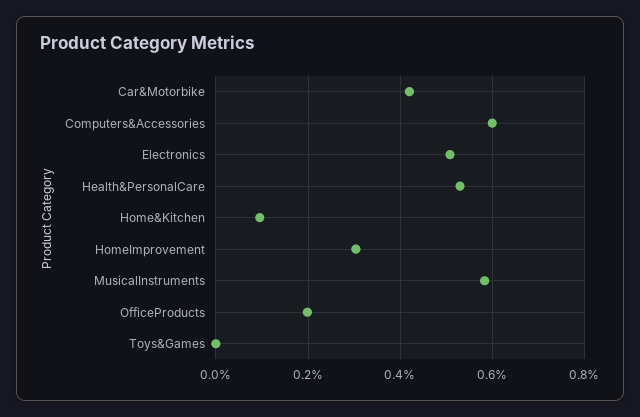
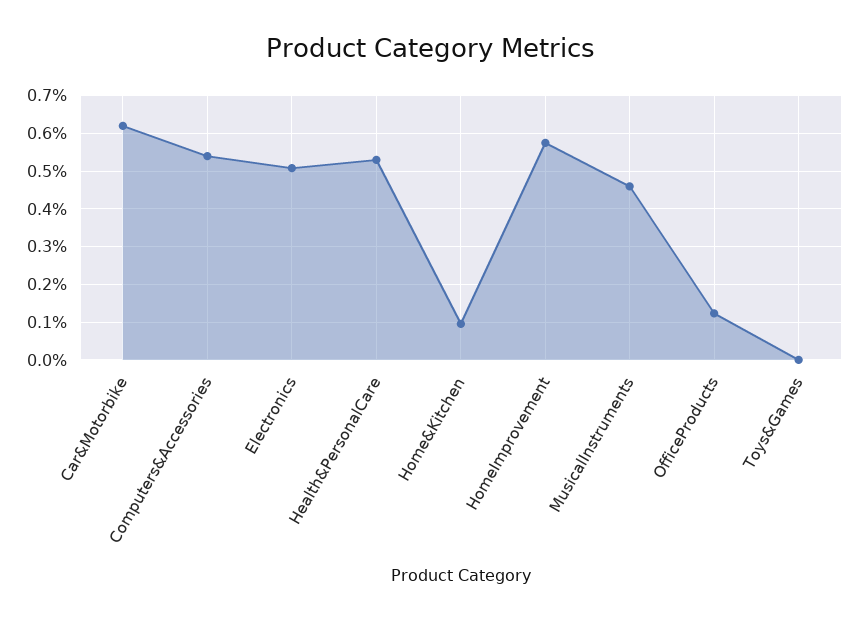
  {
-   "Car&Motorbike": 0.42,
+   "Car&Motorbike": 0.62,
-   "Computers&Accessories": 0.6,
+   "Computers&Accessories": 0.54,
    "Electronics": 0.5,
    "Health&PersonalCare": 0.54,
    "Home&Kitchen": 0.1,
-   "HomeImprovement": 0.3,
+   "HomeImprovement": 0.58,
-   "MusicalInstruments": 0.58,
+   "MusicalInstruments": 0.46,
-   "OfficeProducts": 0.2,
+   "OfficeProducts": 0.12,
    "Toys&Games": 0
  }

